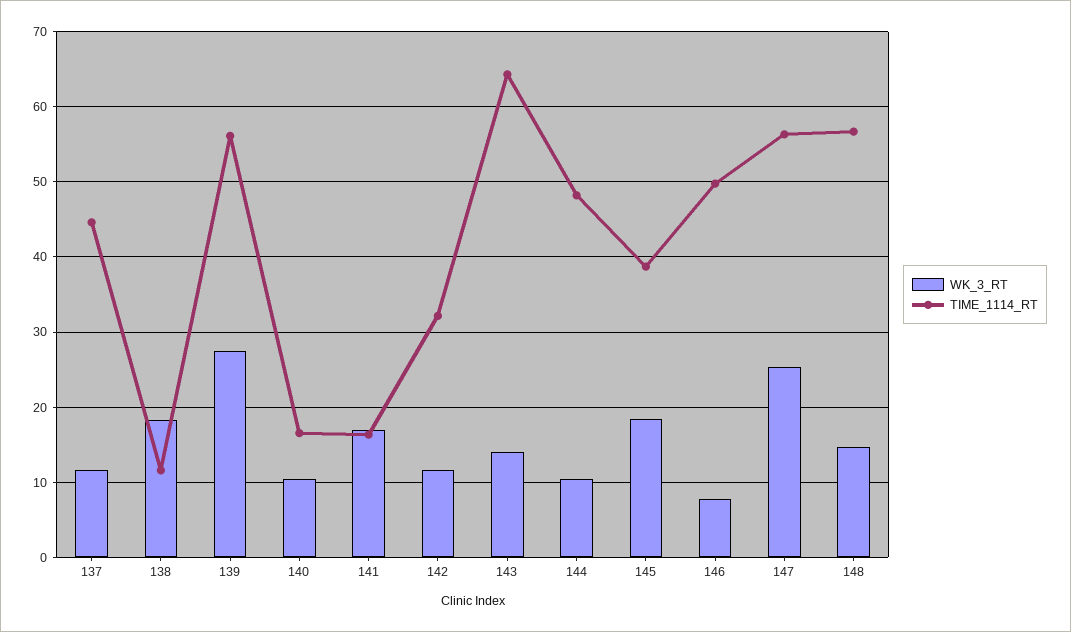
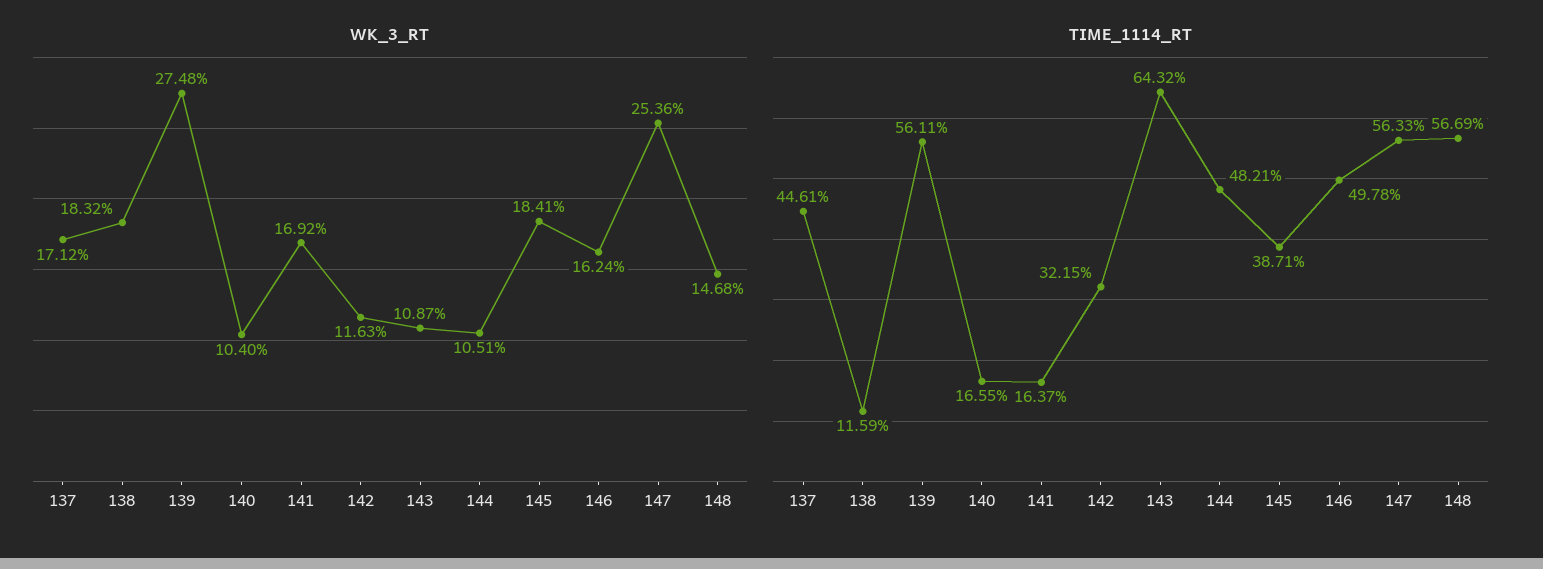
  {
    "WK_3_RT": {
-     "137": 12,
+     "137": 17.12,
      "138": 18.32,
      "139": 27.48,
      "140": 10.4,
      "141": 16.92,
      "142": 11.63,
-     "143": 14,
+     "143": 10.87,
      "144": 10.51,
      "145": 18.41,
-     "146": 8,
+     "146": 16.24,
      "147": 25.36,
      "148": 14.68
    },
    "TIME_1114_RT": {
      "137": 44.61,
      "138": 11.59,
      "139": 56.11,
      "140": 16.55,
      "141": 16.37,
      "142": 32.15,
      "143": 64.32,
      "144": 48.21,
      "145": 38.71,
      "146": 49.78,
      "147": 56.33,
      "148": 56.69
    }
  }

